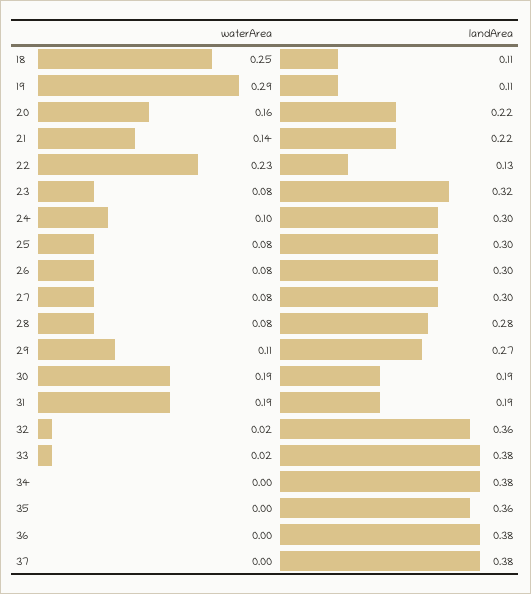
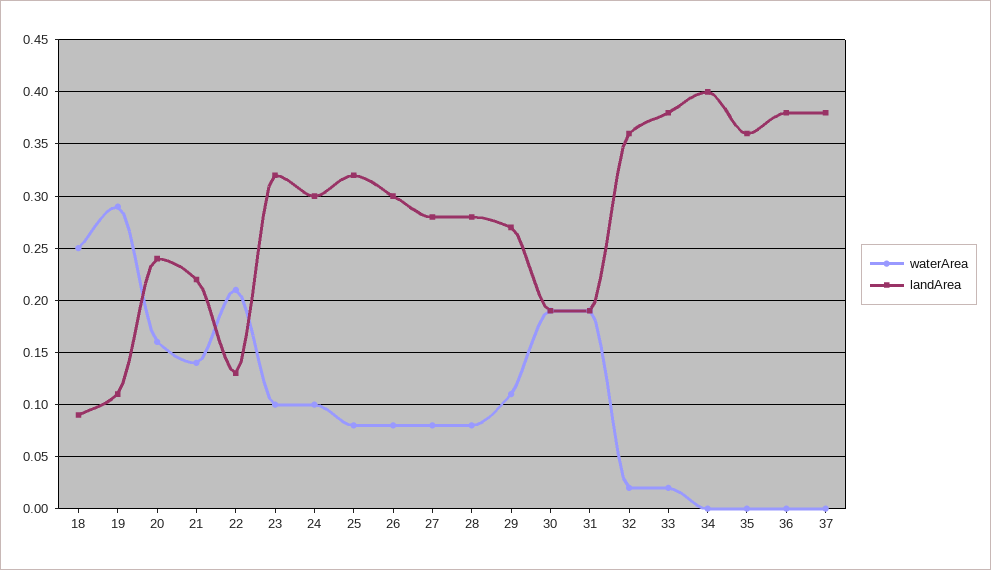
  {
    "waterArea": {
      "18": 0.25,
      "19": 0.29,
      "20": 0.16,
      "21": 0.14,
-     "22": 0.23,
+     "22": 0.21,
-     "23": 0.08,
+     "23": 0.1,
      "24": 0.1,
      "25": 0.08,
      "26": 0.08,
      "27": 0.08,
      "28": 0.08,
      "29": 0.11,
      "30": 0.19,
      "31": 0.19,
      "32": 0.02,
      "33": 0.02,
      "34": 0,
      "35": 0,
      "36": 0,
      "37": 0
    },
    "landArea": {
-     "18": 0.11,
+     "18": 0.09,
      "19": 0.11,
-     "20": 0.22,
+     "20": 0.24,
      "21": 0.22,
      "22": 0.13,
      "23": 0.32,
      "24": 0.3,
-     "25": 0.3,
+     "25": 0.32,
      "26": 0.3,
-     "27": 0.3,
+     "27": 0.28,
      "28": 0.28,
      "29": 0.27,
      "30": 0.19,
      "31": 0.19,
      "32": 0.36,
      "33": 0.38,
-     "34": 0.38,
+     "34": 0.4,
      "35": 0.36,
      "36": 0.38,
      "37": 0.38
    }
  }

